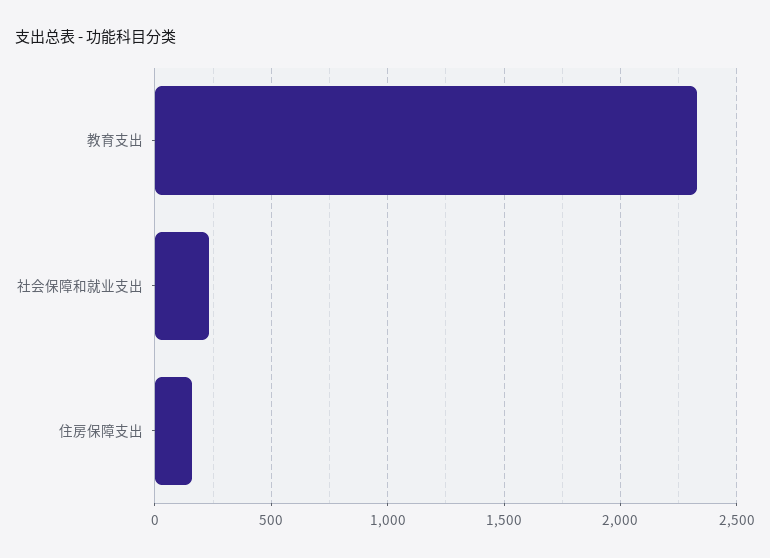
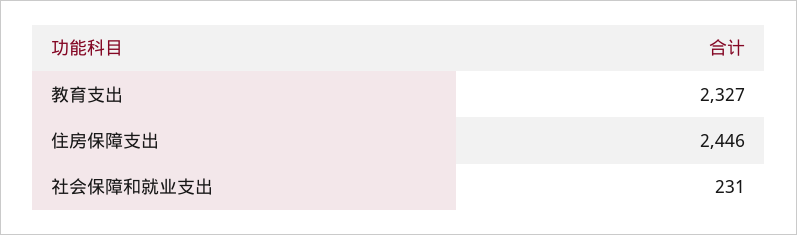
  {
    "教育支出": 2327,
    "社会保障和就业支出": 231,
-   "住房保障支出": 150
+   "住房保障支出": 2446
  }

